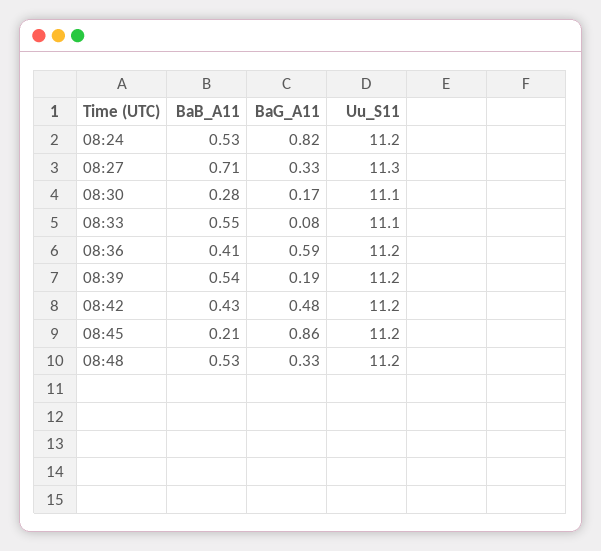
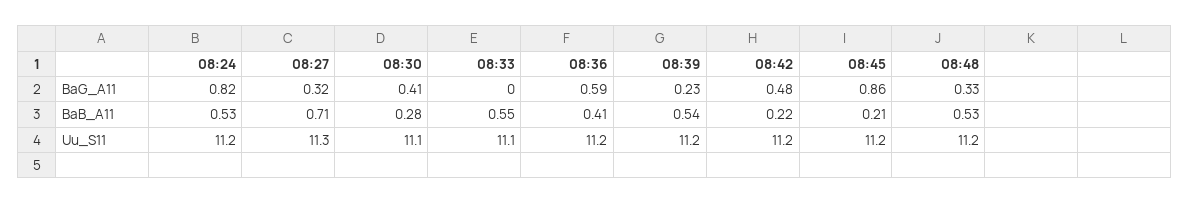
  {
    "BaB_A11": {
      "08:24": 0.53,
      "08:27": 0.71,
      "08:30": 0.28,
      "08:33": 0.55,
      "08:36": 0.41,
      "08:39": 0.54,
-     "08:42": 0.43,
+     "08:42": 0.22,
      "08:45": 0.21,
      "08:48": 0.53
    },
    "BaG_A11": {
      "08:24": 0.82,
-     "08:27": 0.33,
+     "08:27": 0.32,
-     "08:30": 0.17,
+     "08:30": 0.41,
-     "08:33": 0.08,
+     "08:33": 0,
      "08:36": 0.59,
-     "08:39": 0.19,
+     "08:39": 0.23,
      "08:42": 0.48,
      "08:45": 0.86,
      "08:48": 0.33
    },
    "Uu_S11": {
      "08:24": 11.2,
      "08:27": 11.3,
      "08:30": 11.1,
      "08:33": 11.1,
      "08:36": 11.2,
      "08:39": 11.2,
      "08:42": 11.2,
      "08:45": 11.2,
      "08:48": 11.2
    }
  }

